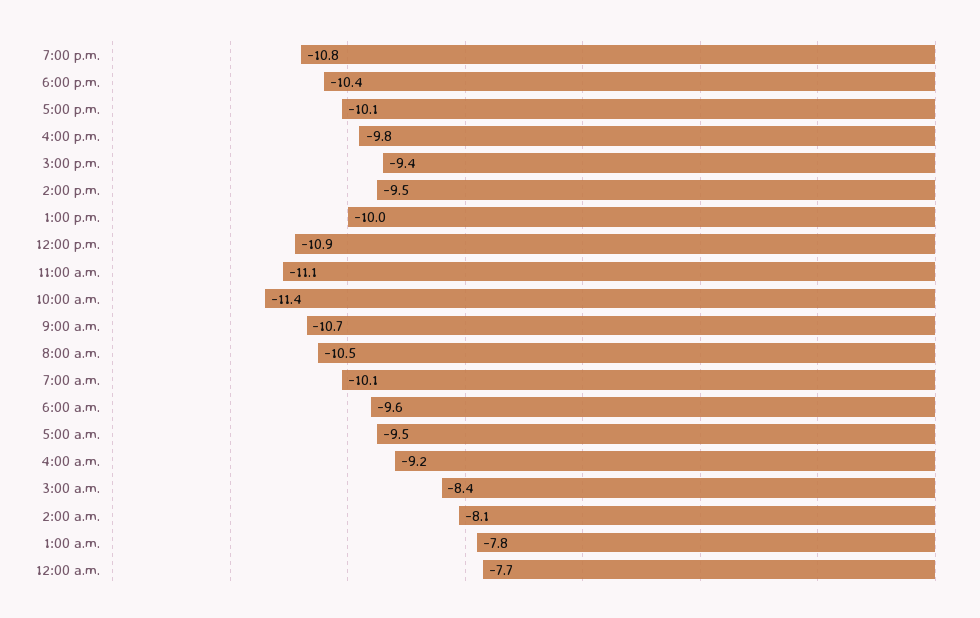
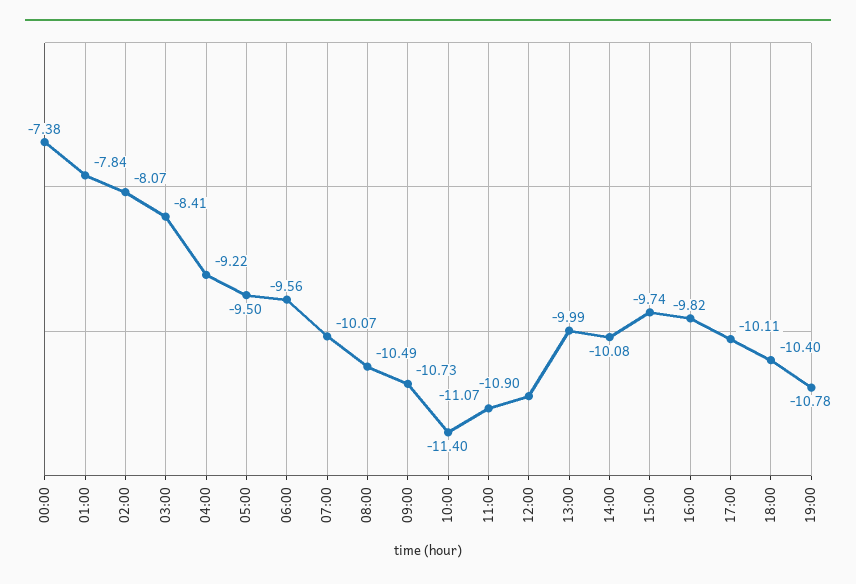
  {
    "7:00 p.m.": -10.78,
    "6:00 p.m.": -10.4,
    "5:00 p.m.": -10.11,
    "4:00 p.m.": -9.82,
-   "3:00 p.m.": -9.4,
+   "3:00 p.m.": -9.74,
-   "2:00 p.m.": -9.5,
+   "2:00 p.m.": -10.08,
    "1:00 p.m.": -9.99,
    "12:00 p.m.": -10.9,
    "11:00 a.m.": -11.07,
    "10:00 a.m.": -11.4,
    "9:00 a.m.": -10.73,
    "8:00 a.m.": -10.49,
    "7:00 a.m.": -10.07,
    "6:00 a.m.": -9.56,
    "5:00 a.m.": -9.5,
    "4:00 a.m.": -9.22,
    "3:00 a.m.": -8.41,
    "2:00 a.m.": -8.07,
    "1:00 a.m.": -7.84,
-   "12:00 a.m.": -7.7
+   "12:00 a.m.": -7.38
  }

